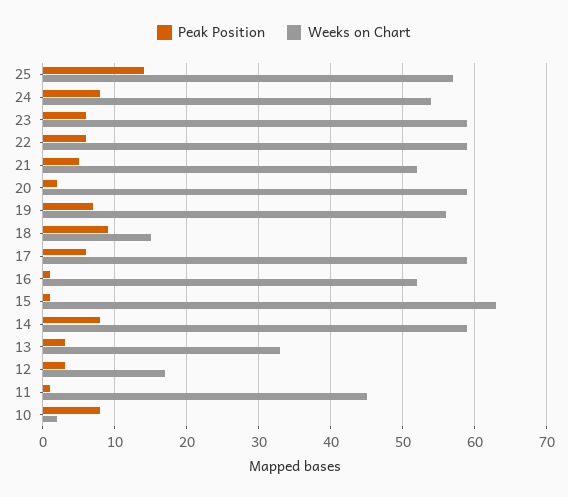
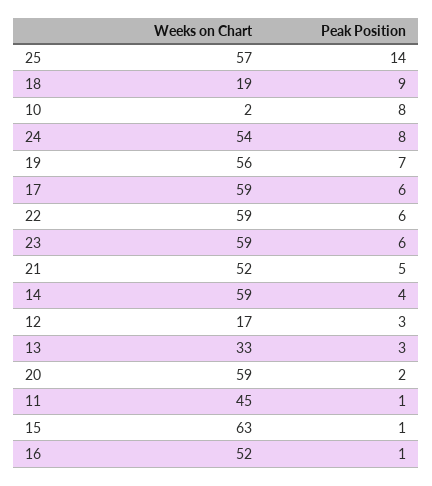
  {
    "Peak Position": {
      "25": 14,
      "24": 8,
      "23": 6,
      "22": 6,
      "21": 5,
      "20": 2,
      "19": 7,
      "18": 9,
      "17": 6,
      "16": 1,
      "15": 1,
-     "14": 8,
+     "14": 4,
      "13": 3,
      "12": 3,
      "11": 1,
      "10": 8
    },
    "Weeks on Chart": {
      "25": 57,
      "24": 54,
      "23": 59,
      "22": 59,
      "21": 52,
      "20": 59,
      "19": 56,
-     "18": 15,
+     "18": 19,
      "17": 59,
      "16": 52,
      "15": 63,
      "14": 59,
      "13": 33,
      "12": 17,
      "11": 45,
      "10": 2
    }
  }

